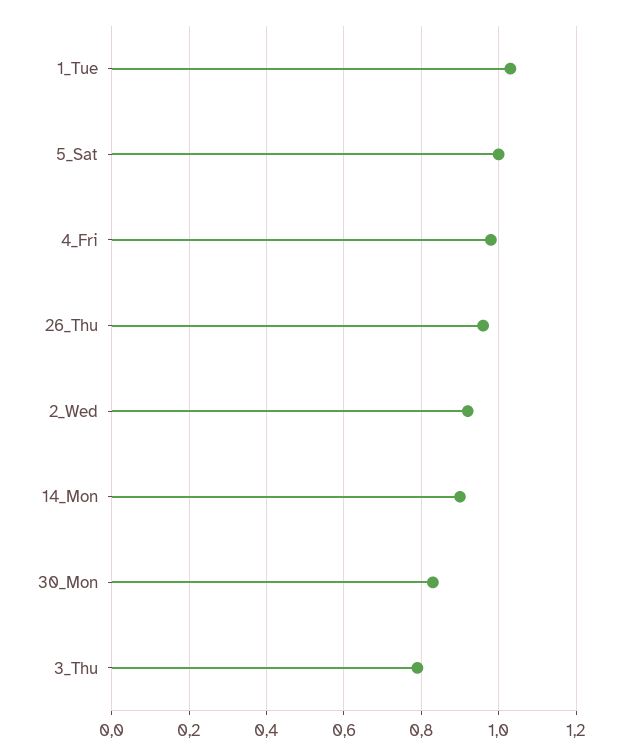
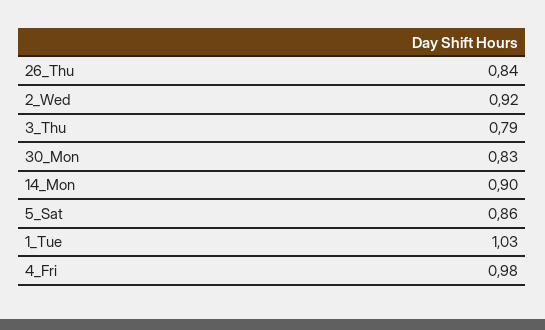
  {
    "1_Tue": 1.03,
-   "5_Sat": 1,
+   "5_Sat": 0.86,
    "4_Fri": 0.98,
-   "26_Thu": 0.95,
+   "26_Thu": 0.84,
    "2_Wed": 0.92,
    "14_Mon": 0.9,
    "30_Mon": 0.83,
    "3_Thu": 0.79
  }

